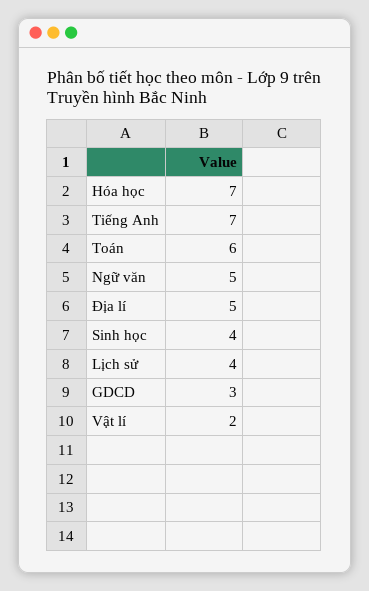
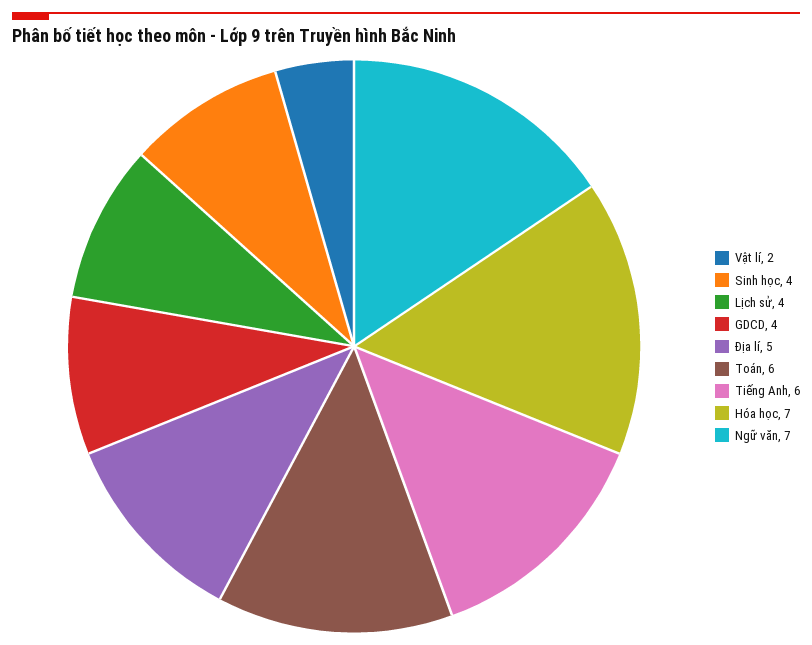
  {
    "Hóa học": 7,
-   "Tiếng Anh": 7,
+   "Tiếng Anh": 6,
    "Toán": 6,
-   "Ngữ văn": 5,
+   "Ngữ văn": 7,
    "Địa lí": 5,
    "Sinh học": 4,
    "Lịch sử": 4,
-   "GDCD": 3,
+   "GDCD": 4,
    "Vật lí": 2
  }

